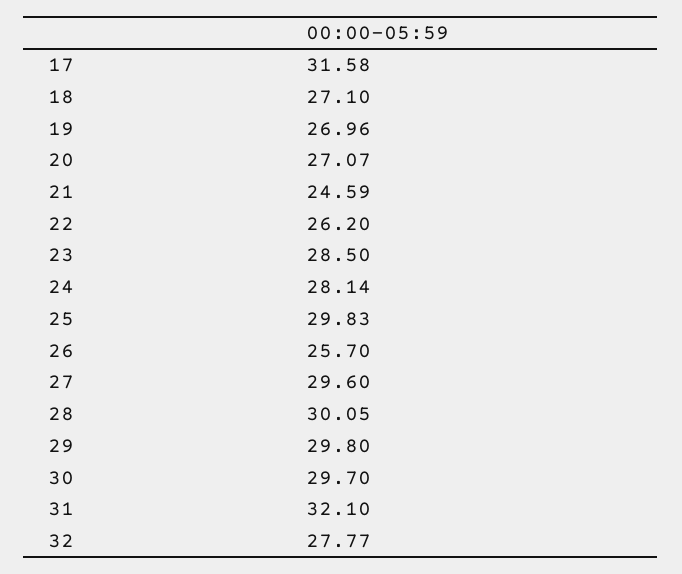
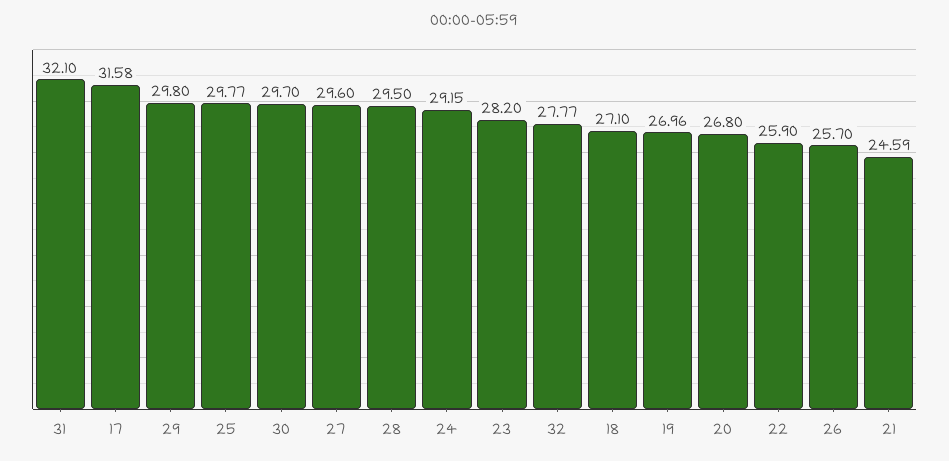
  {
    "17": 31.58,
    "18": 27.1,
    "19": 26.96,
-   "20": 27.07,
+   "20": 26.8,
    "21": 24.59,
-   "22": 26.2,
+   "22": 25.9,
-   "23": 28.5,
+   "23": 28.2,
-   "24": 28.14,
+   "24": 29.15,
-   "25": 29.83,
+   "25": 29.77,
    "26": 25.7,
    "27": 29.6,
-   "28": 30.05,
+   "28": 29.5,
    "29": 29.8,
    "30": 29.7,
    "31": 32.1,
    "32": 27.77
  }

